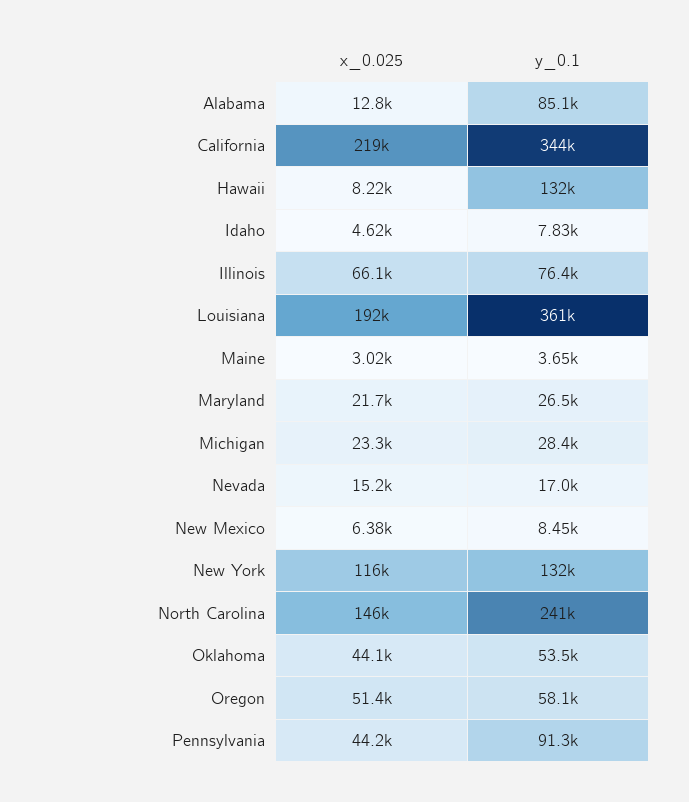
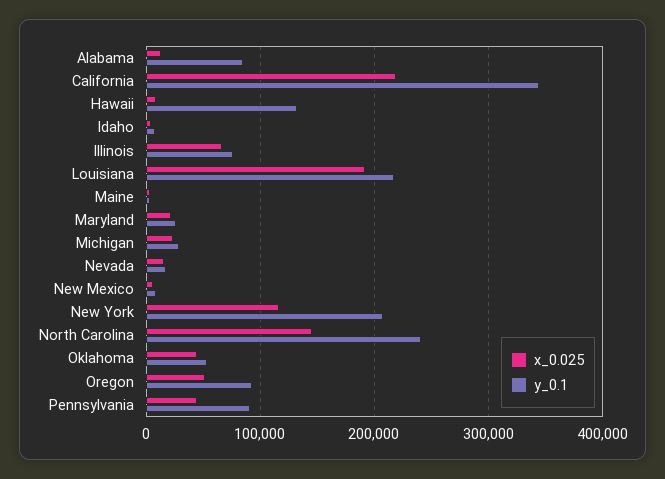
  {
    "x_0.025": {
      "Alabama": 12800,
      "California": 219000,
      "Hawaii": 8220,
      "Idaho": 4620,
      "Illinois": 66100,
      "Louisiana": 192000,
      "Maine": 3020,
      "Maryland": 21700,
      "Michigan": 23300,
      "Nevada": 15200,
      "New Mexico": 6380,
      "New York": 116000,
      "North Carolina": 146000,
      "Oklahoma": 44100,
      "Oregon": 51400,
      "Pennsylvania": 44200
    },
    "y_0.1": {
      "Alabama": 85100,
      "California": 344000,
      "Hawaii": 132000,
      "Idaho": 7830,
      "Illinois": 76400,
-     "Louisiana": 361000,
+     "Louisiana": 220000,
      "Maine": 3650,
      "Maryland": 26500,
      "Michigan": 28400,
      "Nevada": 17000,
      "New Mexico": 8450,
-     "New York": 132000,
+     "New York": 210000,
      "North Carolina": 241000,
      "Oklahoma": 53500,
-     "Oregon": 58100,
+     "Oregon": 90000,
      "Pennsylvania": 91300
    }
  }

